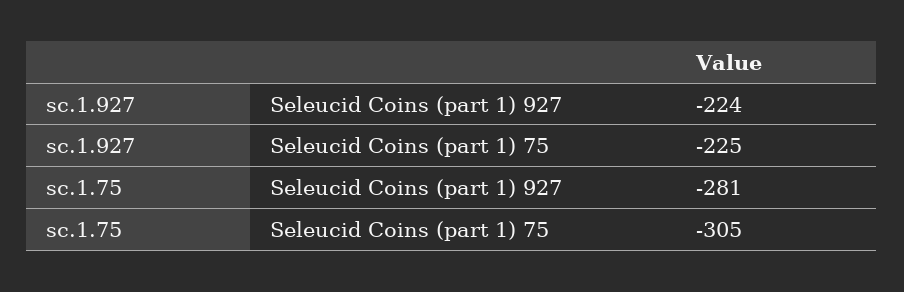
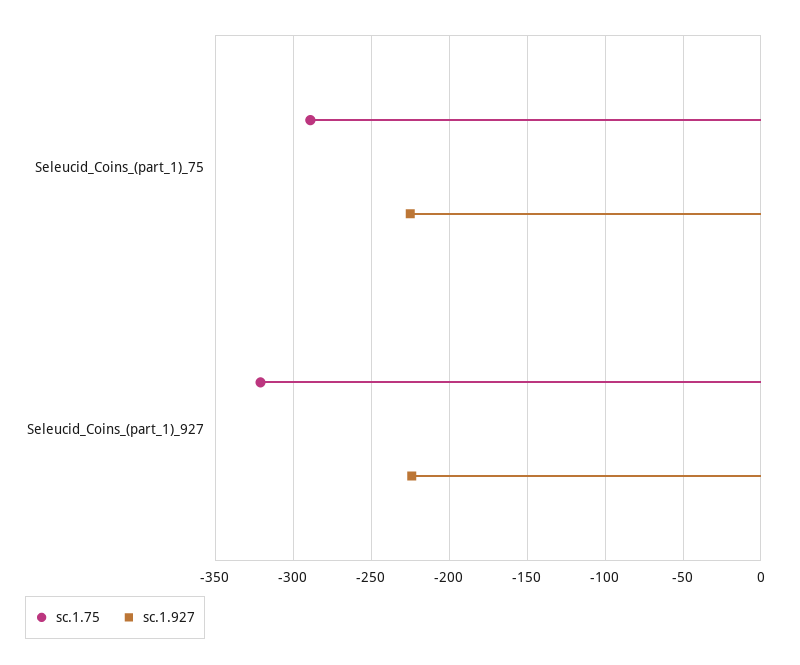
  {
    "sc.1.927": {
      "Seleucid Coins (part 1) 927": -224,
      "Seleucid Coins (part 1) 75": -225
    },
    "sc.1.75": {
-     "Seleucid Coins (part 1) 927": -281,
+     "Seleucid Coins (part 1) 927": -320,
-     "Seleucid Coins (part 1) 75": -305
+     "Seleucid Coins (part 1) 75": -290
    }
  }

